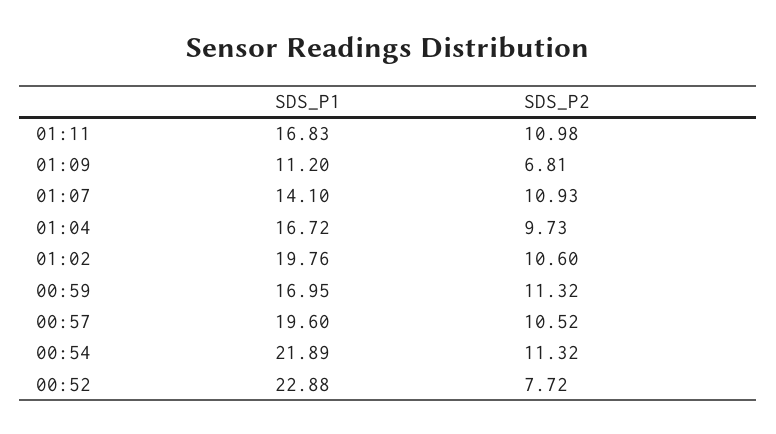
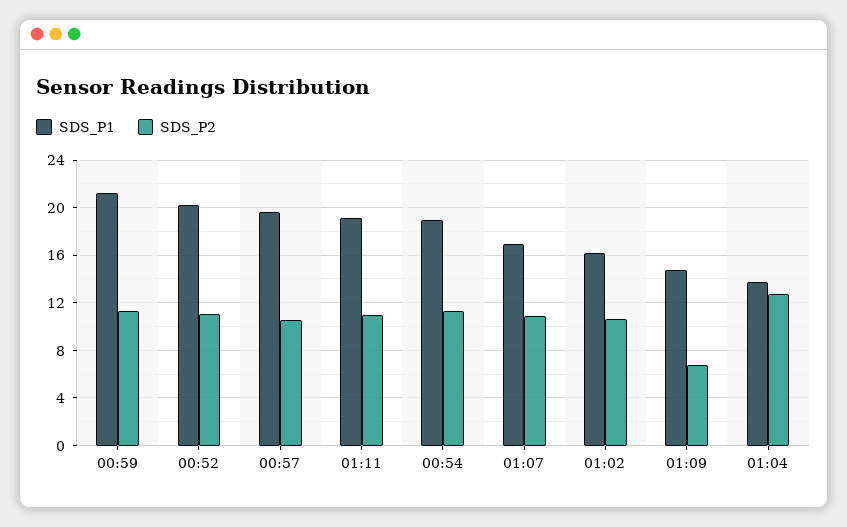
  {
    "SDS_P1": {
-     "01:11": 16.83,
+     "01:11": 19,
-     "01:09": 11.2,
+     "01:09": 15,
-     "01:07": 14.1,
+     "01:07": 17,
-     "01:04": 16.72,
+     "01:04": 14,
-     "01:02": 19.76,
+     "01:02": 16,
-     "00:59": 16.95,
+     "00:59": 21,
      "00:57": 19.6,
-     "00:54": 21.89,
+     "00:54": 19,
-     "00:52": 22.88
+     "00:52": 20
    },
    "SDS_P2": {
      "01:11": 10.98,
      "01:09": 6.81,
      "01:07": 10.93,
-     "01:04": 9.73,
+     "01:04": 13,
      "01:02": 10.6,
      "00:59": 11.32,
      "00:57": 10.52,
      "00:54": 11.32,
-     "00:52": 7.72
+     "00:52": 11
    }
  }

